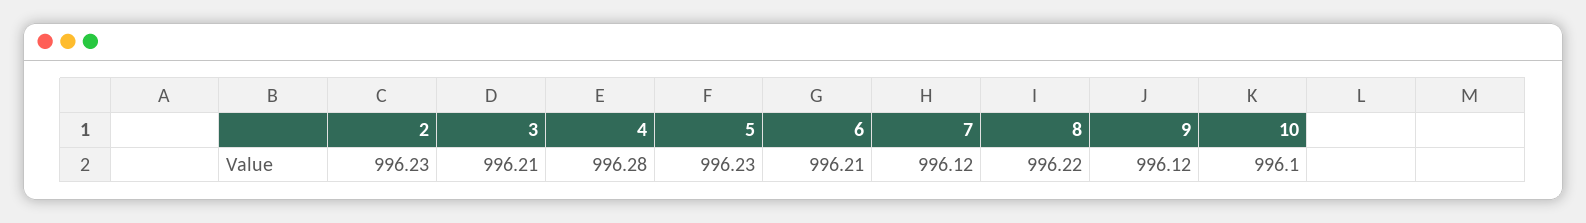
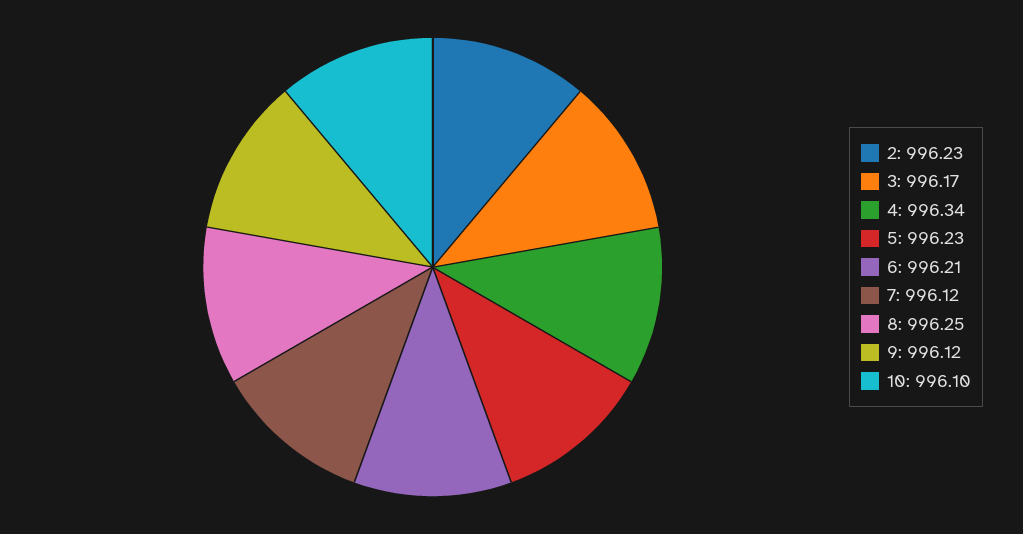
  {
    "2": 996.23,
-   "3": 996.21,
+   "3": 996.17,
-   "4": 996.28,
+   "4": 996.34,
    "5": 996.23,
    "6": 996.21,
    "7": 996.12,
-   "8": 996.22,
+   "8": 996.25,
    "9": 996.12,
    "10": 996.1
  }

